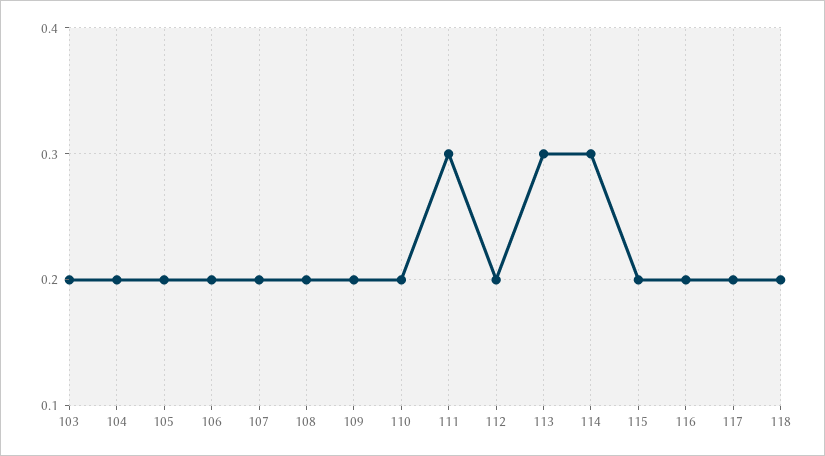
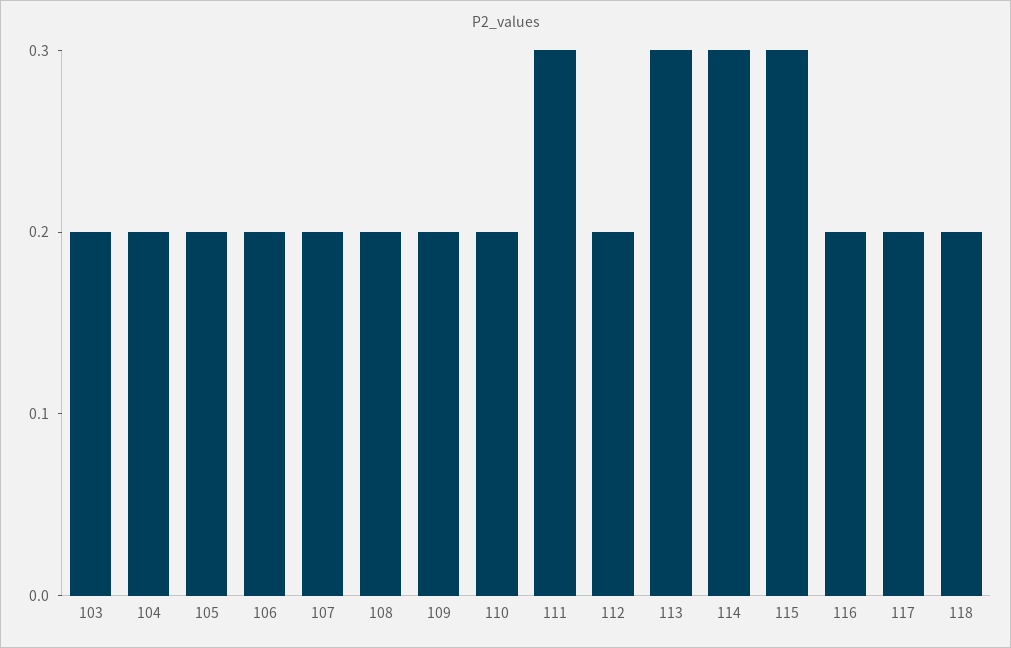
  {
    "103": 0.2,
    "104": 0.2,
    "105": 0.2,
    "106": 0.2,
    "107": 0.2,
    "108": 0.2,
    "109": 0.2,
    "110": 0.2,
    "111": 0.3,
    "112": 0.2,
    "113": 0.3,
    "114": 0.3,
-   "115": 0.2,
+   "115": 0.3,
    "116": 0.2,
    "117": 0.2,
    "118": 0.2
  }

